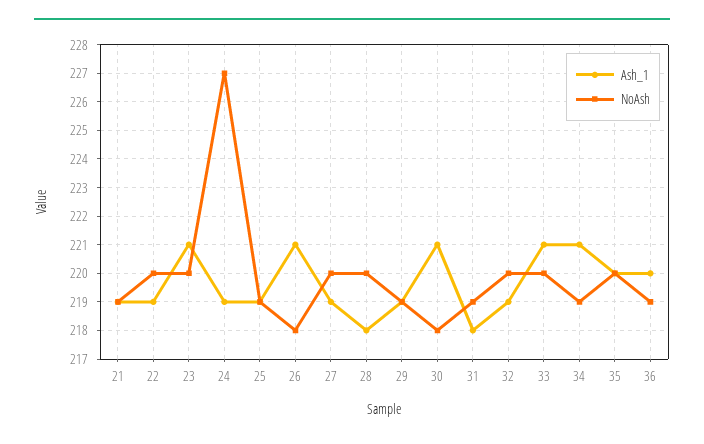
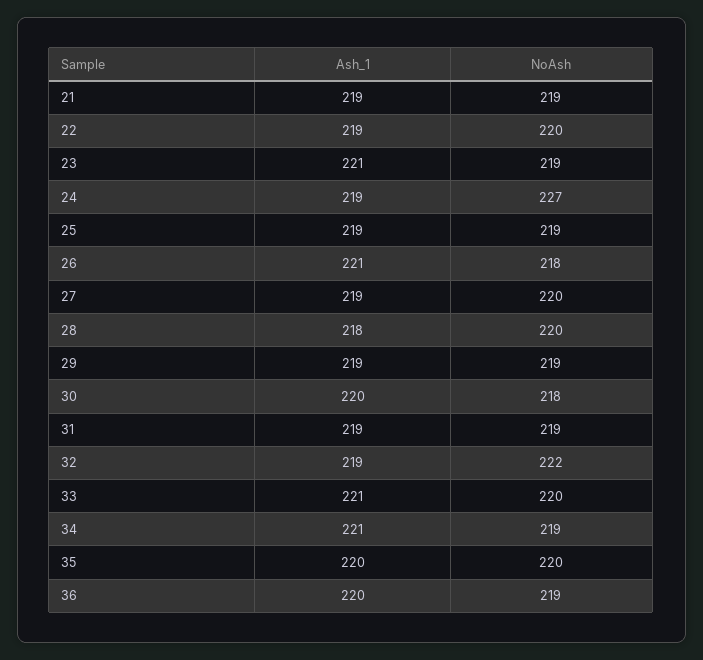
  {
    "Ash_1": {
      "21": 219,
      "22": 219,
      "23": 221,
      "24": 219,
      "25": 219,
      "26": 221,
      "27": 219,
      "28": 218,
      "29": 219,
-     "30": 221,
+     "30": 220,
-     "31": 218,
+     "31": 219,
      "32": 219,
      "33": 221,
      "34": 221,
      "35": 220,
      "36": 220
    },
    "NoAsh": {
      "21": 219,
      "22": 220,
-     "23": 220,
+     "23": 219,
      "24": 227,
      "25": 219,
      "26": 218,
      "27": 220,
      "28": 220,
      "29": 219,
      "30": 218,
      "31": 219,
-     "32": 220,
+     "32": 222,
      "33": 220,
      "34": 219,
      "35": 220,
      "36": 219
    }
  }

